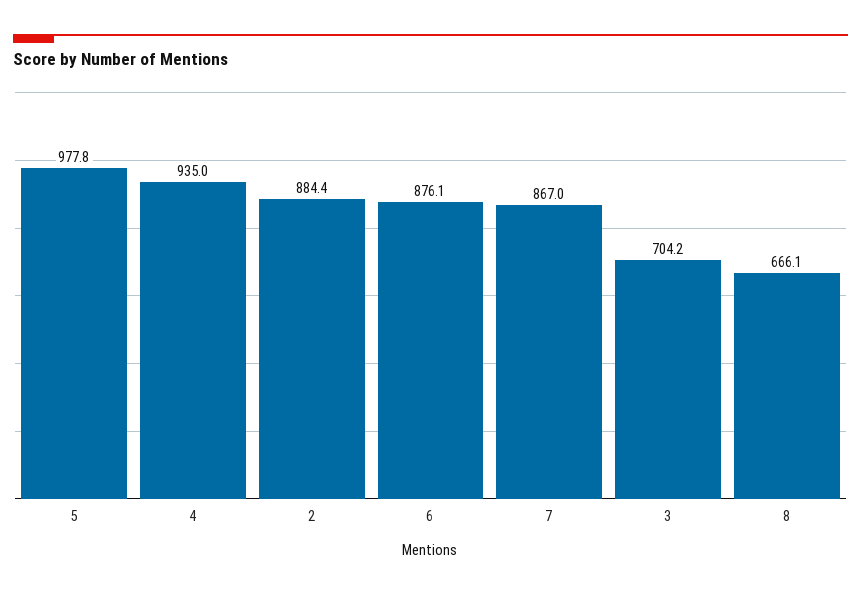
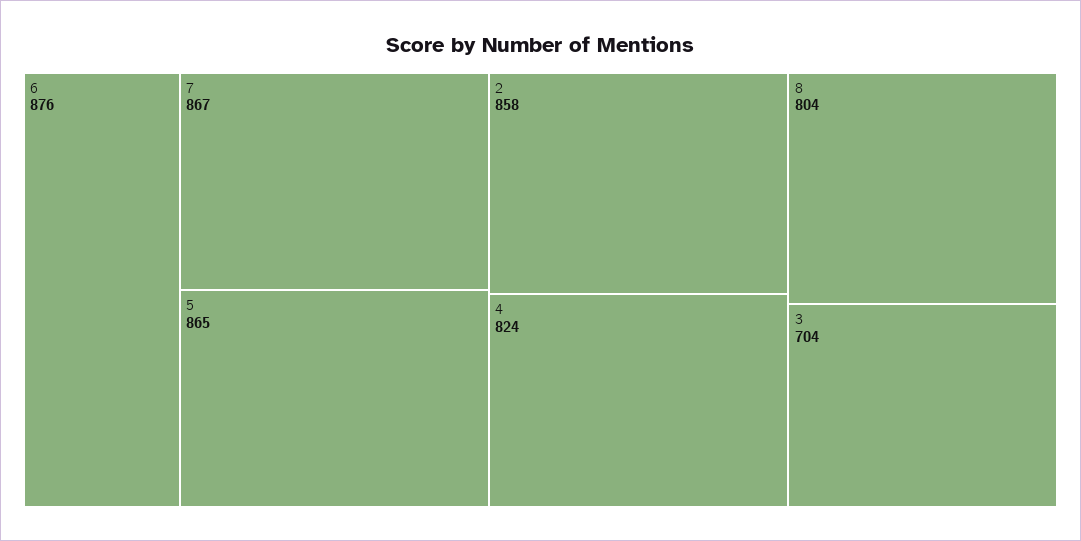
  {
-   "5": 977.8,
+   "5": 865,
-   "4": 935,
+   "4": 824,
-   "2": 884.4,
+   "2": 858,
    "6": 876.1,
    "7": 867,
    "3": 704.2,
-   "8": 666.1
+   "8": 804
  }

